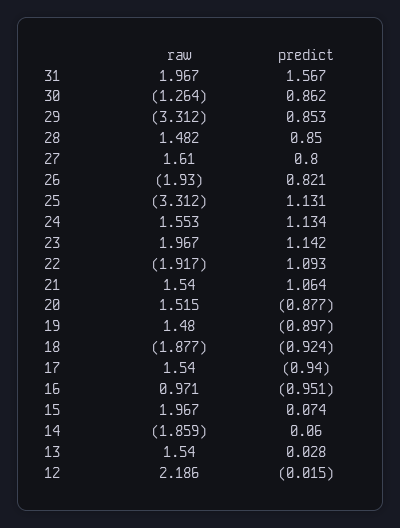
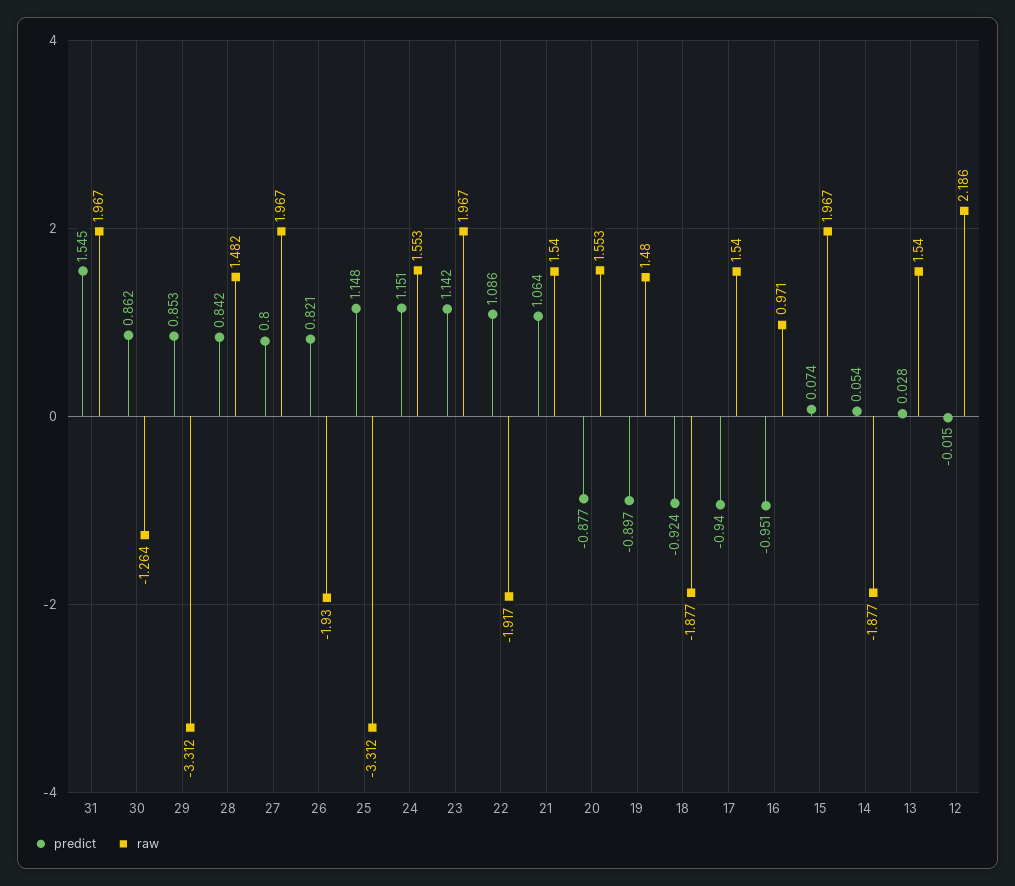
  {
    "raw": {
      "31": 1.967,
      "30": -1.264,
      "29": -3.312,
      "28": 1.482,
-     "27": 1.61,
+     "27": 1.967,
      "26": -1.93,
      "25": -3.312,
      "24": 1.553,
      "23": 1.967,
      "22": -1.917,
      "21": 1.54,
-     "20": 1.515,
+     "20": 1.553,
      "19": 1.48,
      "18": -1.877,
      "17": 1.54,
      "16": 0.971,
      "15": 1.967,
-     "14": -1.859,
+     "14": -1.877,
      "13": 1.54,
      "12": 2.186
    },
    "predict": {
-     "31": 1.567,
+     "31": 1.545,
      "30": 0.862,
      "29": 0.853,
-     "28": 0.85,
+     "28": 0.842,
      "27": 0.8,
      "26": 0.821,
-     "25": 1.131,
+     "25": 1.148,
-     "24": 1.134,
+     "24": 1.151,
      "23": 1.142,
-     "22": 1.093,
+     "22": 1.086,
      "21": 1.064,
      "20": -0.877,
      "19": -0.897,
      "18": -0.924,
      "17": -0.94,
      "16": -0.951,
      "15": 0.074,
-     "14": 0.06,
+     "14": 0.054,
      "13": 0.028,
      "12": -0.015
    }
  }

